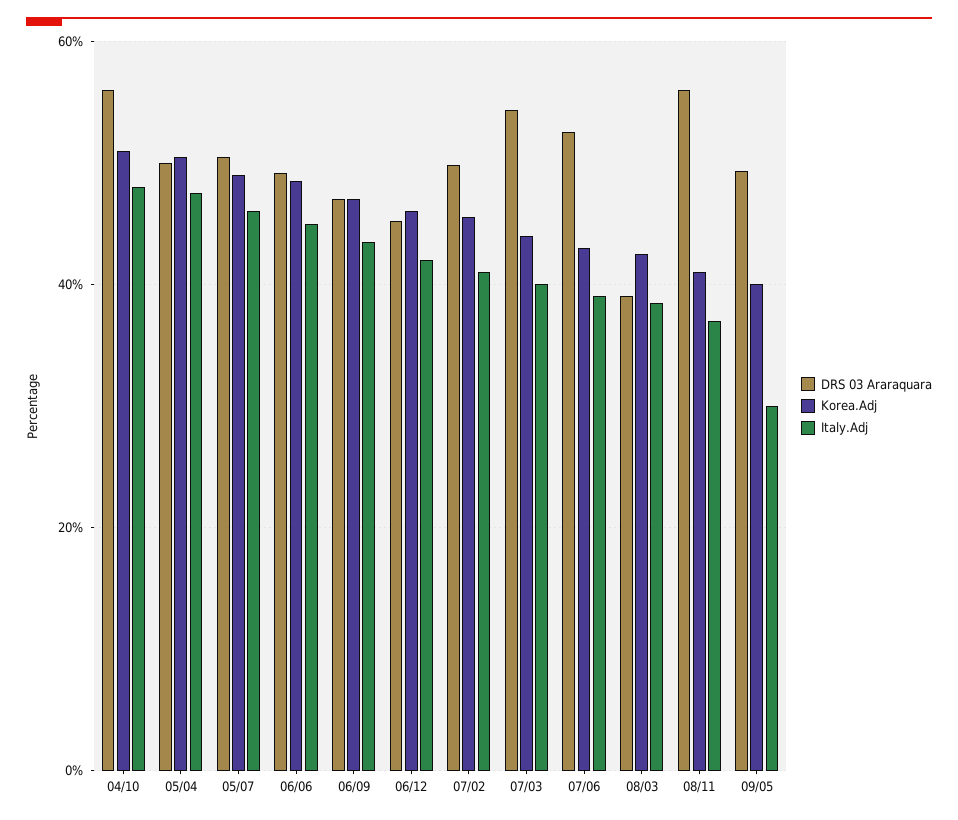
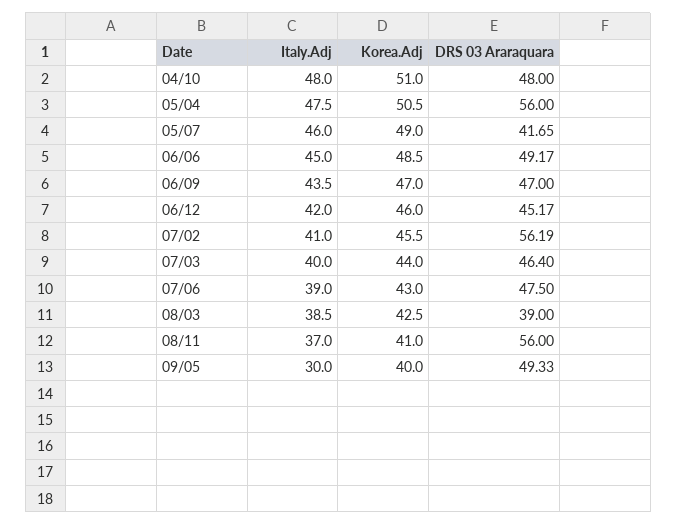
  {
    "DRS 03 Araraquara": {
-     "04/10": 56,
+     "04/10": 48,
-     "05/04": 50,
+     "05/04": 56,
-     "05/07": 50,
+     "05/07": 41.65,
      "06/06": 49.17,
      "06/09": 47,
      "06/12": 45.17,
-     "07/02": 50,
+     "07/02": 56.19,
-     "07/03": 54,
+     "07/03": 46.4,
-     "07/06": 52,
+     "07/06": 47.5,
      "08/03": 39,
      "08/11": 56,
      "09/05": 49.33
    },
    "Korea.Adj": {
      "04/10": 51,
      "05/04": 50.5,
      "05/07": 49,
      "06/06": 48.5,
      "06/09": 47,
      "06/12": 46,
      "07/02": 45.5,
      "07/03": 44,
      "07/06": 43,
      "08/03": 42.5,
      "08/11": 41,
      "09/05": 40
    },
    "Italy.Adj": {
      "04/10": 48,
      "05/04": 47.5,
      "05/07": 46,
      "06/06": 45,
      "06/09": 43.5,
      "06/12": 42,
      "07/02": 41,
      "07/03": 40,
      "07/06": 39,
      "08/03": 38.5,
      "08/11": 37,
      "09/05": 30
    }
  }

